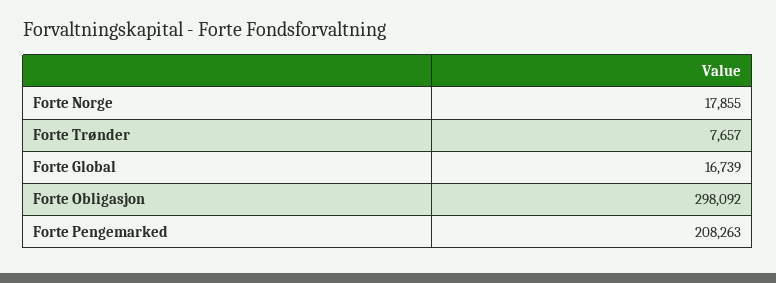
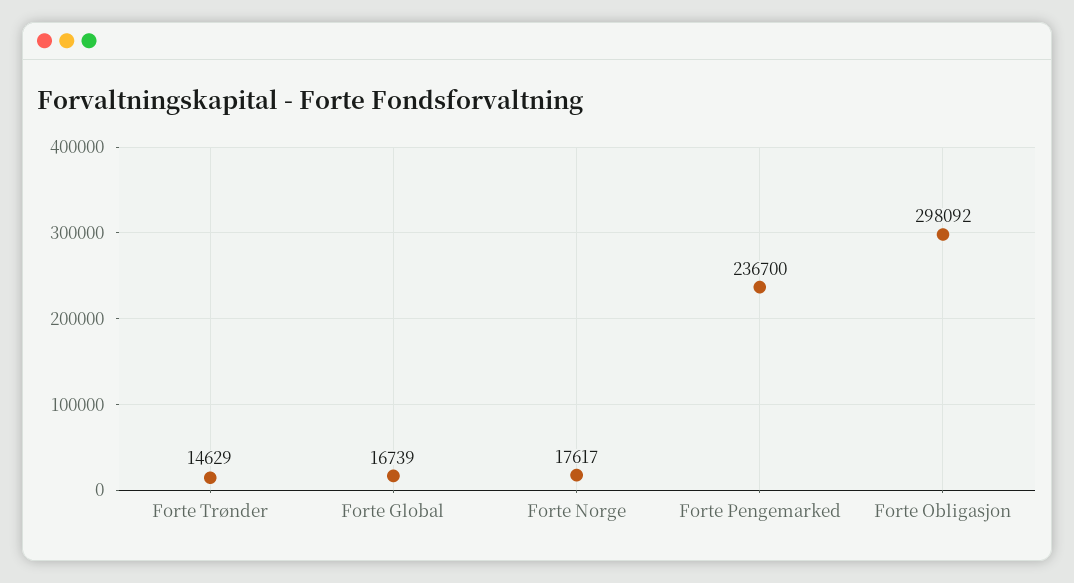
  {
-   "Forte Norge": 17855,
+   "Forte Norge": 17617,
-   "Forte Trønder": 7657,
+   "Forte Trønder": 14629,
    "Forte Global": 16739,
    "Forte Obligasjon": 298092,
-   "Forte Pengemarked": 208263
+   "Forte Pengemarked": 236700
  }

